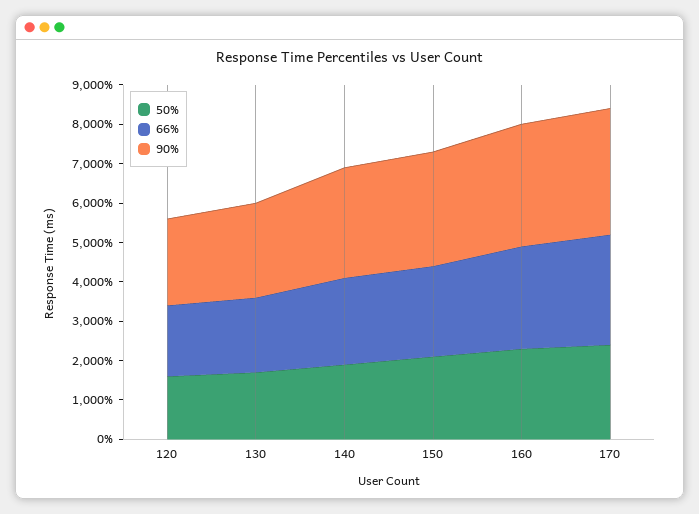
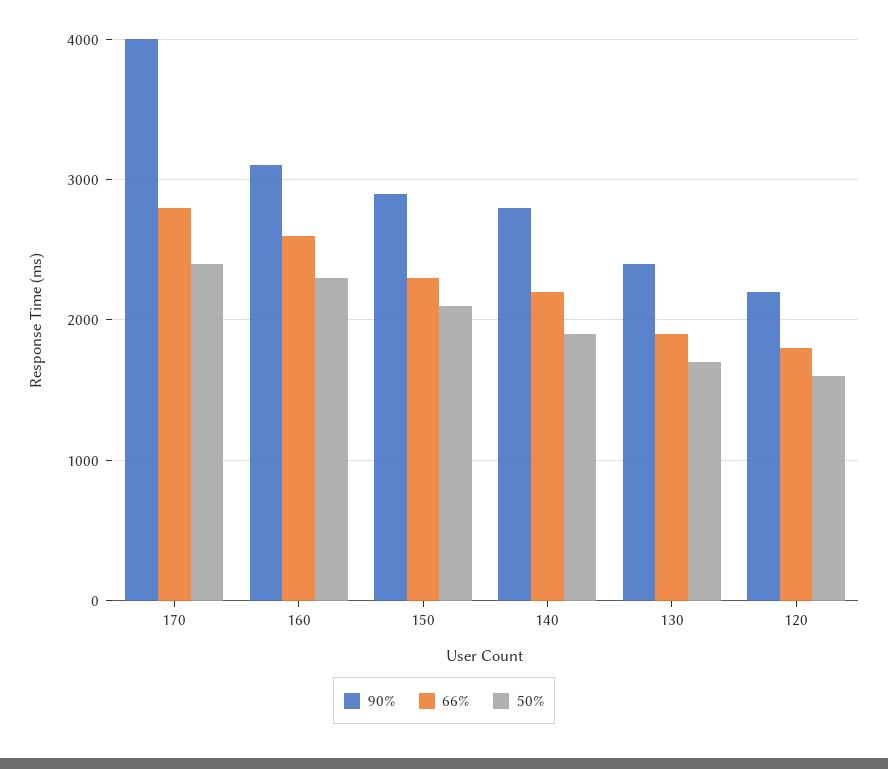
  {
    "50%": {
      "120": 1600,
      "130": 1700,
      "140": 1900,
      "150": 2100,
      "160": 2300,
      "170": 2400
    },
    "66%": {
      "120": 1800,
      "130": 1900,
      "140": 2200,
      "150": 2300,
      "160": 2600,
      "170": 2800
    },
    "90%": {
      "120": 2200,
      "130": 2400,
      "140": 2800,
      "150": 2900,
      "160": 3100,
-     "170": 3250
+     "170": 4000
    }
  }

